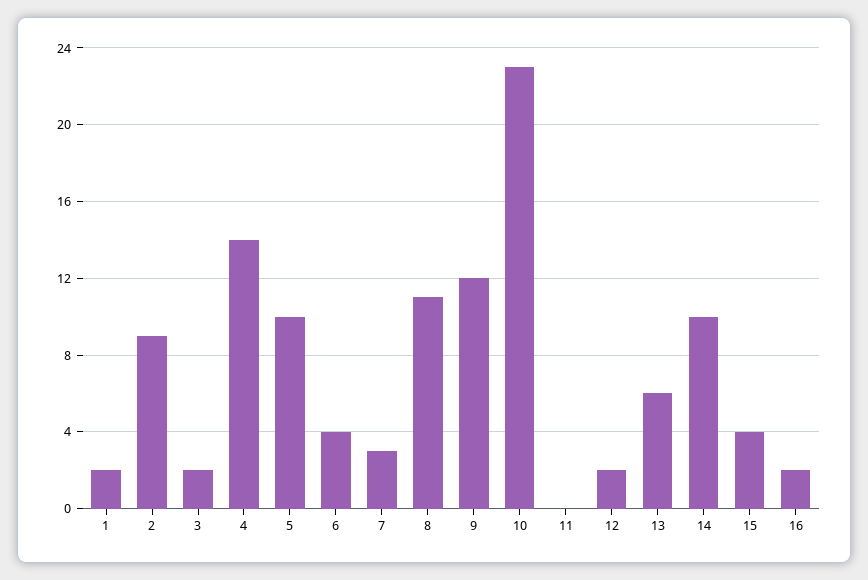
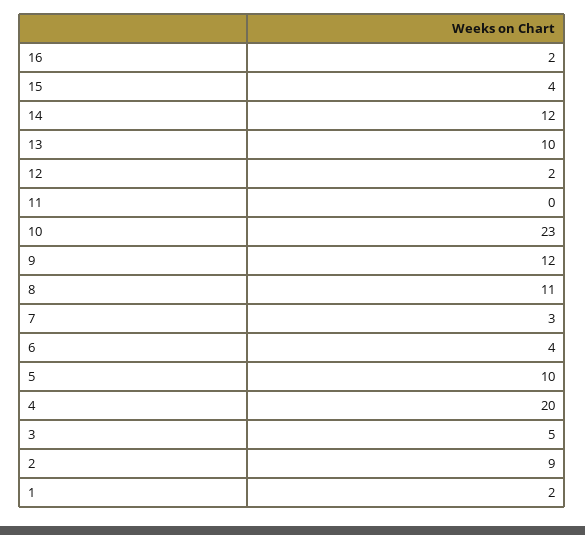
  {
    "1": 2,
    "2": 9,
-   "3": 2,
+   "3": 5,
-   "4": 14,
+   "4": 20,
    "5": 10,
    "6": 4,
    "7": 3,
    "8": 11,
    "9": 12,
    "10": 23,
    "11": 0,
    "12": 2,
-   "13": 6,
+   "13": 10,
-   "14": 10,
+   "14": 12,
    "15": 4,
    "16": 2
  }

